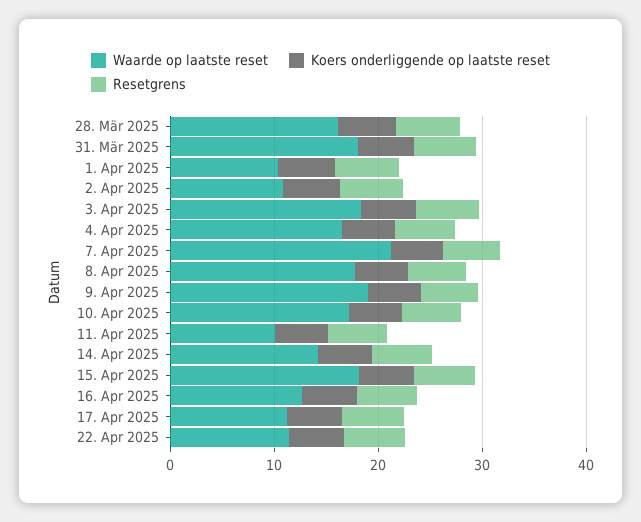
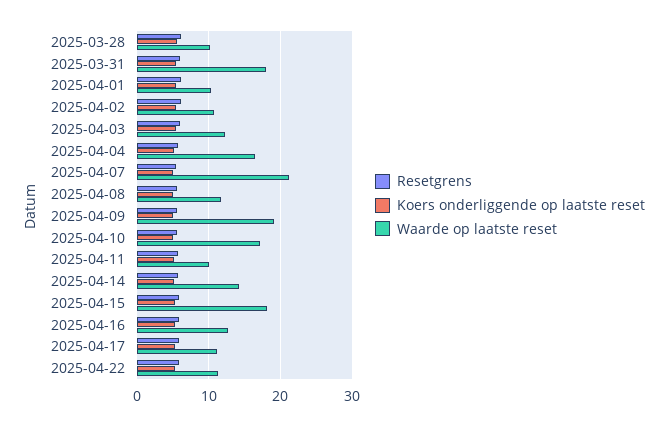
  {
    "Waarde op laatste reset": {
-     "28. Mär 2025": 16,
+     "28. Mär 2025": 10,
      "31. Mär 2025": 18,
      "1. Apr 2025": 10,
      "2. Apr 2025": 11,
-     "3. Apr 2025": 18,
+     "3. Apr 2025": 12,
      "4. Apr 2025": 16,
      "7. Apr 2025": 21,
-     "8. Apr 2025": 18,
+     "8. Apr 2025": 12,
      "9. Apr 2025": 19,
      "10. Apr 2025": 17,
      "11. Apr 2025": 10,
      "14. Apr 2025": 14,
      "15. Apr 2025": 18,
      "16. Apr 2025": 13,
      "17. Apr 2025": 11,
      "22. Apr 2025": 11
    },
    "Koers onderliggende op laatste reset": {
      "28. Mär 2025": 6,
      "31. Mär 2025": 5,
      "1. Apr 2025": 6,
      "2. Apr 2025": 5,
      "3. Apr 2025": 5,
      "4. Apr 2025": 5,
      "7. Apr 2025": 5,
      "8. Apr 2025": 5,
      "9. Apr 2025": 5,
      "10. Apr 2025": 5,
      "11. Apr 2025": 5,
      "14. Apr 2025": 5,
      "15. Apr 2025": 5,
      "16. Apr 2025": 5,
      "17. Apr 2025": 5,
      "22. Apr 2025": 5
    },
    "Resetgrens": {
      "28. Mär 2025": 6,
      "31. Mär 2025": 6,
      "1. Apr 2025": 6,
      "2. Apr 2025": 6,
      "3. Apr 2025": 6,
      "4. Apr 2025": 6,
      "7. Apr 2025": 6,
      "8. Apr 2025": 6,
      "9. Apr 2025": 6,
      "10. Apr 2025": 6,
      "11. Apr 2025": 6,
      "14. Apr 2025": 6,
      "15. Apr 2025": 6,
      "16. Apr 2025": 6,
      "17. Apr 2025": 6,
      "22. Apr 2025": 6
    }
  }

